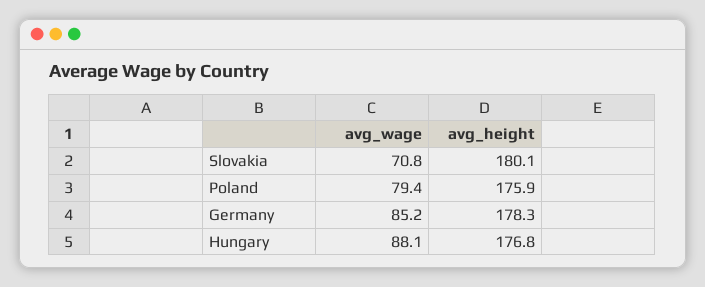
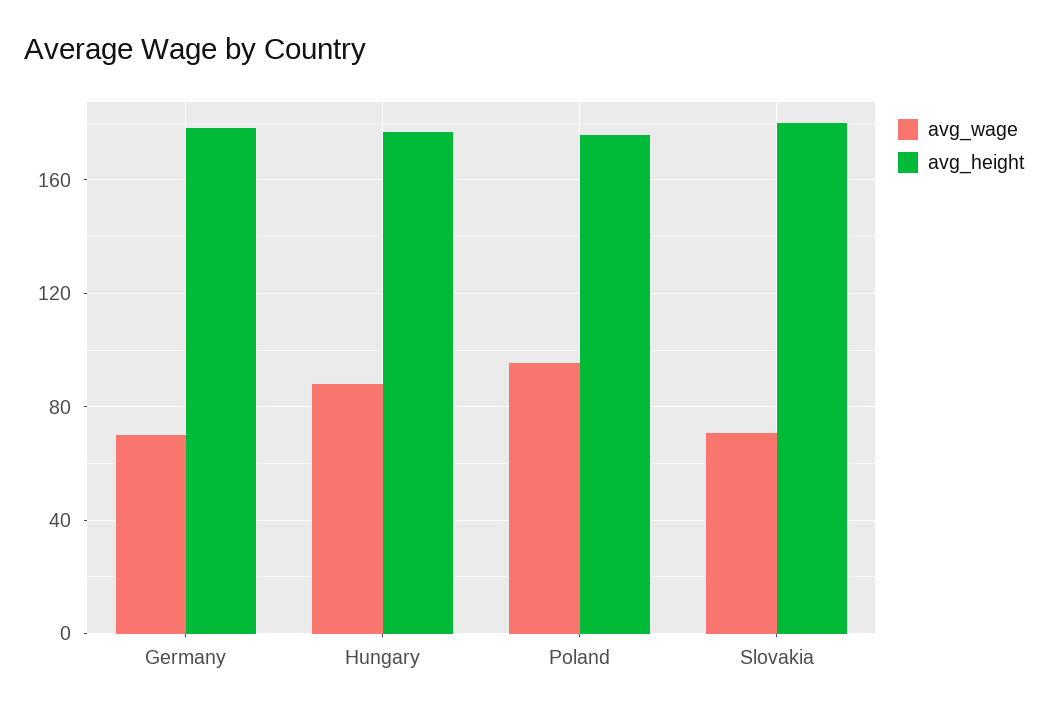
  {
    "avg_wage": {
      "Slovakia": 70.8,
-     "Poland": 79.4,
+     "Poland": 95,
-     "Germany": 85.2,
+     "Germany": 70,
      "Hungary": 88.1
    },
    "avg_height": {
      "Slovakia": 180.1,
      "Poland": 175.9,
      "Germany": 178.3,
      "Hungary": 176.8
    }
  }

